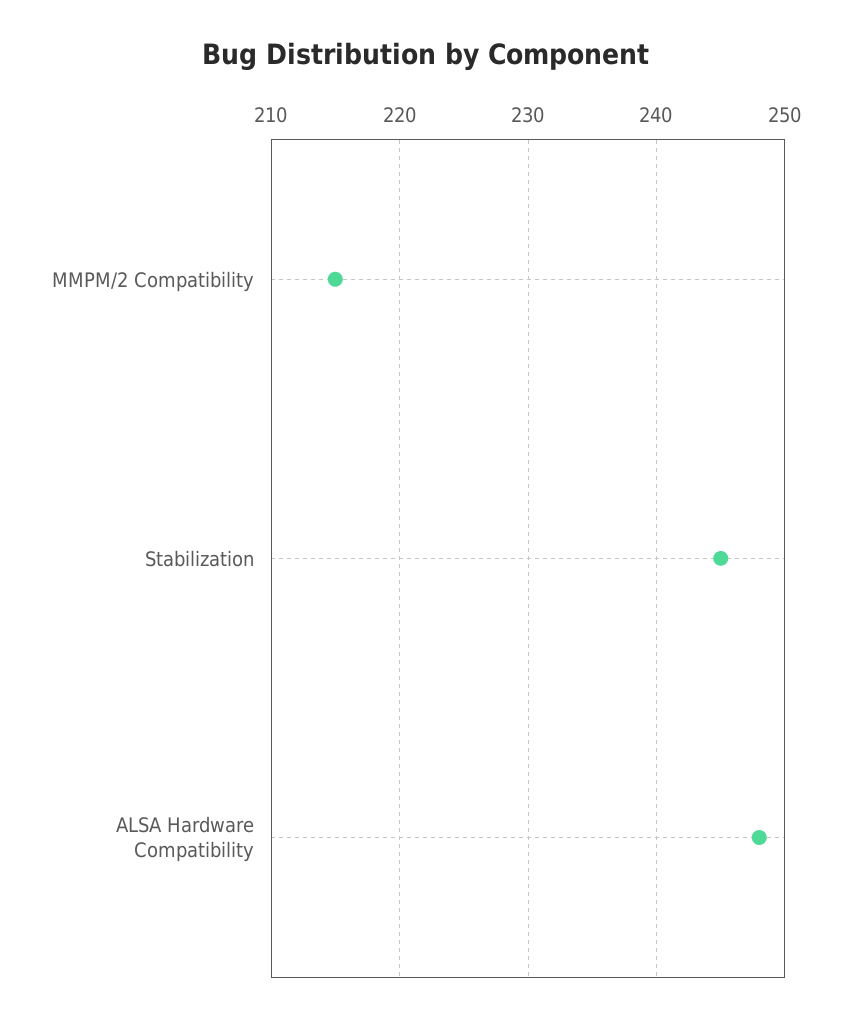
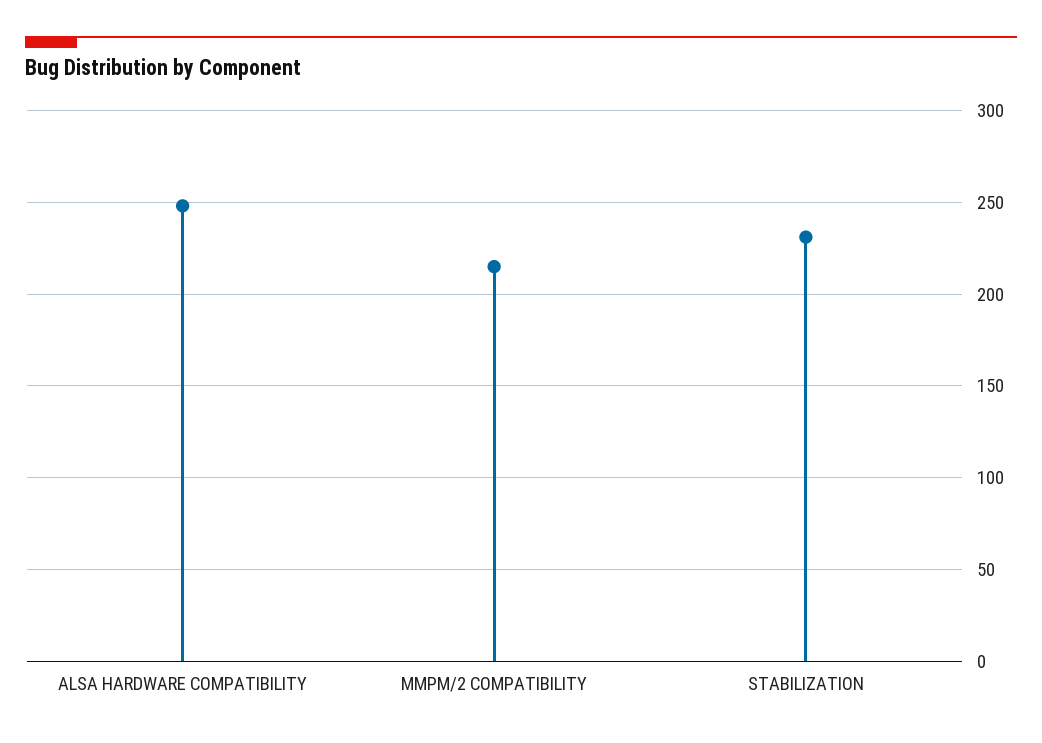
  {
    "MMPM/2 Compatibility": 215,
-   "Stabilization": 245,
+   "Stabilization": 230,
    "ALSA Hardware Compatibility": 248
  }

